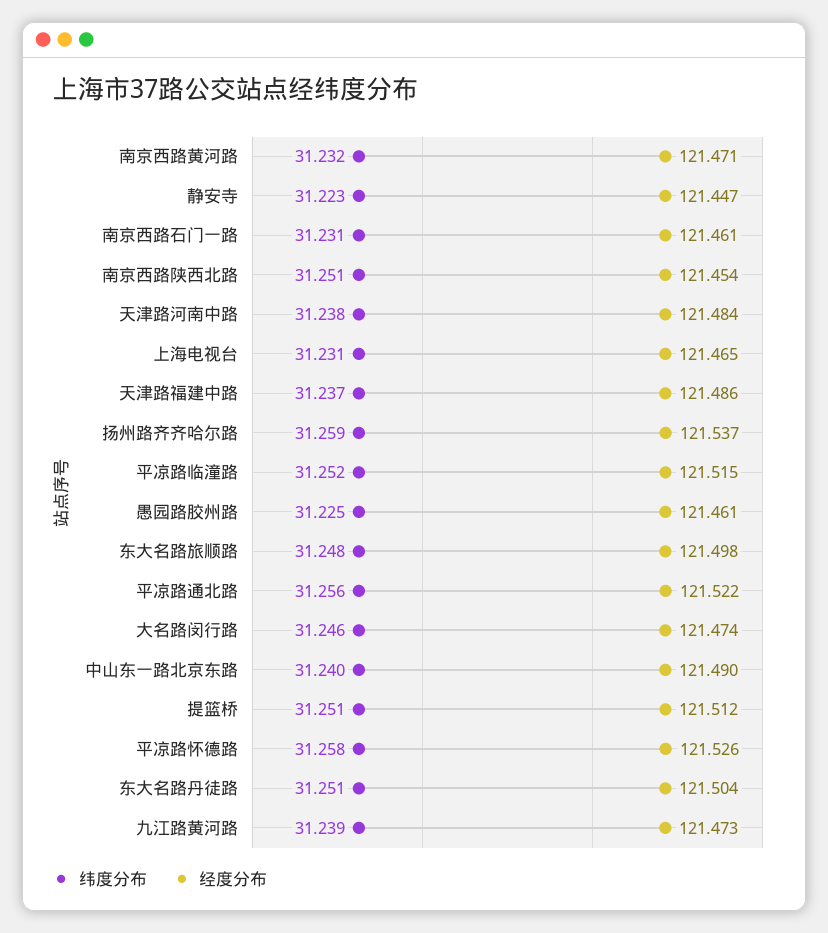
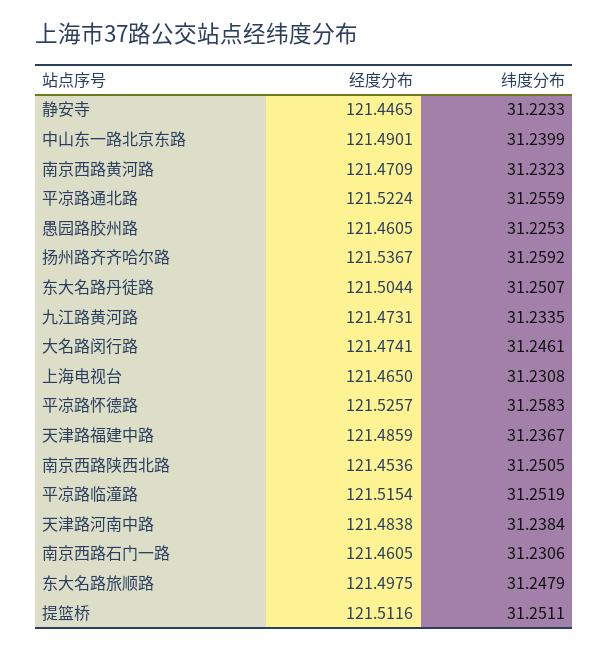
  {
    "纬度分布": {
      "南京西路黄河路": 31.2323,
      "静安寺": 31.2233,
      "南京西路石门一路": 31.2306,
      "南京西路陕西北路": 31.2505,
      "天津路河南中路": 31.2384,
      "上海电视台": 31.2308,
      "天津路福建中路": 31.2367,
      "扬州路齐齐哈尔路": 31.2592,
      "平凉路临潼路": 31.2519,
      "愚园路胶州路": 31.2253,
      "东大名路旅顺路": 31.2479,
      "平凉路通北路": 31.2559,
      "大名路闵行路": 31.2461,
      "中山东一路北京东路": 31.2399,
      "提篮桥": 31.2511,
      "平凉路怀德路": 31.2583,
      "东大名路丹徒路": 31.2507,
-     "九江路黄河路": 31.239
+     "九江路黄河路": 31.2335
    },
    "经度分布": {
      "南京西路黄河路": 121.4709,
      "静安寺": 121.4465,
      "南京西路石门一路": 121.4605,
      "南京西路陕西北路": 121.4536,
      "天津路河南中路": 121.4838,
      "上海电视台": 121.465,
      "天津路福建中路": 121.4859,
      "扬州路齐齐哈尔路": 121.5367,
      "平凉路临潼路": 121.5154,
      "愚园路胶州路": 121.4605,
      "东大名路旅顺路": 121.4975,
      "平凉路通北路": 121.5224,
      "大名路闵行路": 121.4741,
      "中山东一路北京东路": 121.4901,
      "提篮桥": 121.5116,
      "平凉路怀德路": 121.5257,
      "东大名路丹徒路": 121.5044,
      "九江路黄河路": 121.4731
    }
  }

